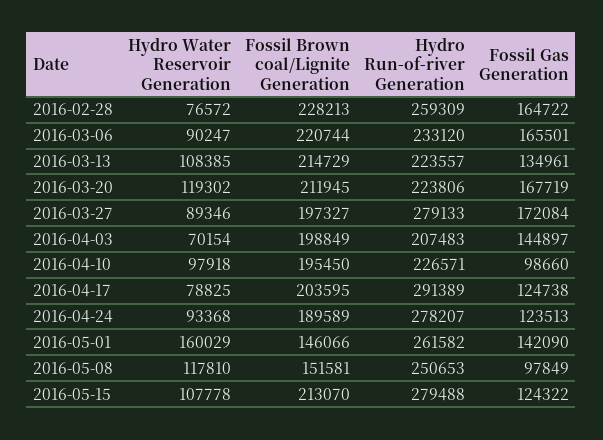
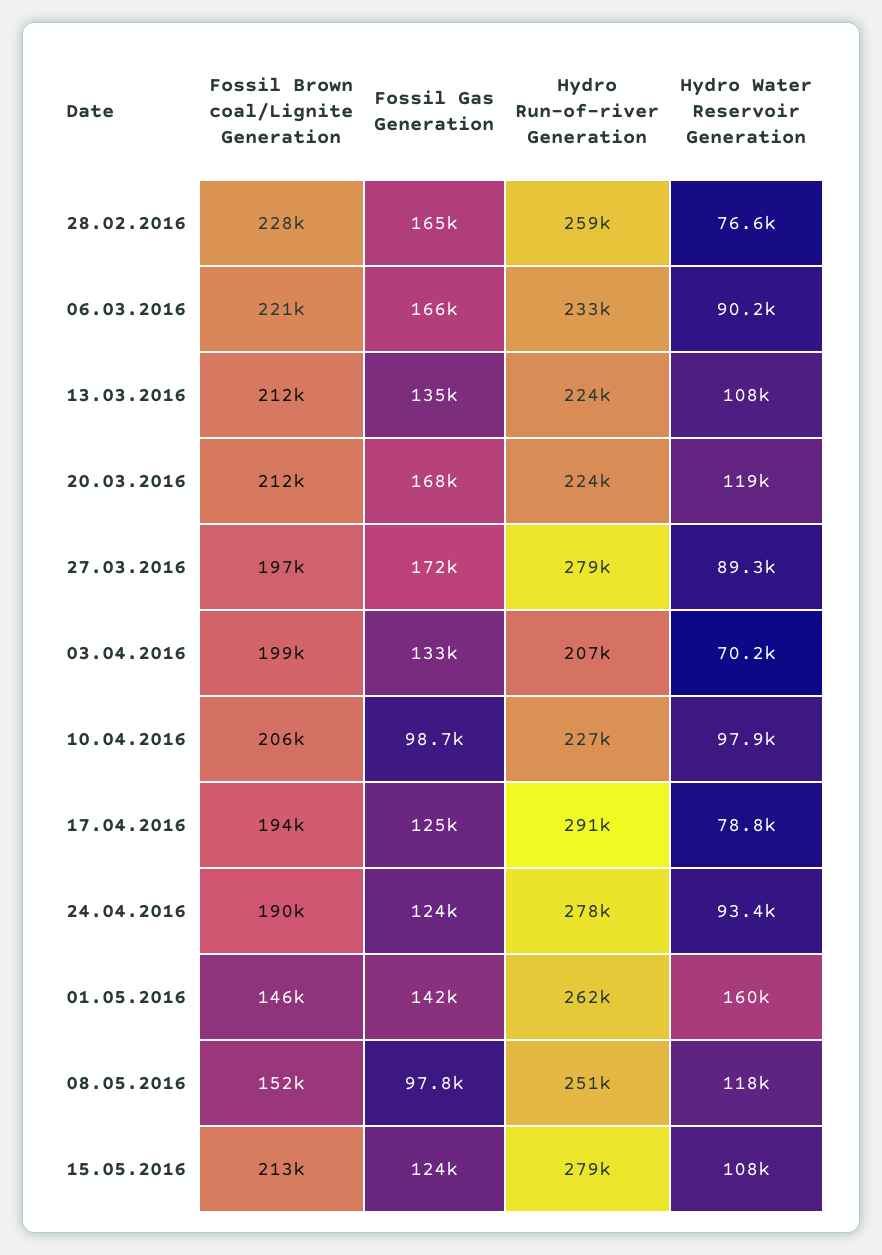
  {
    "Hydro Water Reservoir Generation": {
      "2016-02-28": 76572,
      "2016-03-06": 90247,
      "2016-03-13": 108385,
      "2016-03-20": 119302,
      "2016-03-27": 89346,
      "2016-04-03": 70154,
      "2016-04-10": 97918,
      "2016-04-17": 78825,
      "2016-04-24": 93368,
      "2016-05-01": 160029,
      "2016-05-08": 117810,
      "2016-05-15": 107778
    },
    "Fossil Brown coal/Lignite Generation": {
      "2016-02-28": 228213,
      "2016-03-06": 220744,
-     "2016-03-13": 214729,
+     "2016-03-13": 212000,
      "2016-03-20": 211945,
      "2016-03-27": 197327,
      "2016-04-03": 198849,
-     "2016-04-10": 195450,
+     "2016-04-10": 206000,
-     "2016-04-17": 203595,
+     "2016-04-17": 194000,
      "2016-04-24": 189589,
      "2016-05-01": 146066,
      "2016-05-08": 151581,
      "2016-05-15": 213070
    },
    "Hydro Run-of-river Generation": {
      "2016-02-28": 259309,
      "2016-03-06": 233120,
      "2016-03-13": 223557,
      "2016-03-20": 223806,
      "2016-03-27": 279133,
      "2016-04-03": 207483,
      "2016-04-10": 226571,
      "2016-04-17": 291389,
      "2016-04-24": 278207,
      "2016-05-01": 261582,
      "2016-05-08": 250653,
      "2016-05-15": 279488
    },
    "Fossil Gas Generation": {
      "2016-02-28": 164722,
      "2016-03-06": 165501,
      "2016-03-13": 134961,
      "2016-03-20": 167719,
      "2016-03-27": 172084,
-     "2016-04-03": 144897,
+     "2016-04-03": 133000,
      "2016-04-10": 98660,
      "2016-04-17": 124738,
      "2016-04-24": 123513,
      "2016-05-01": 142090,
      "2016-05-08": 97849,
      "2016-05-15": 124322
    }
  }

